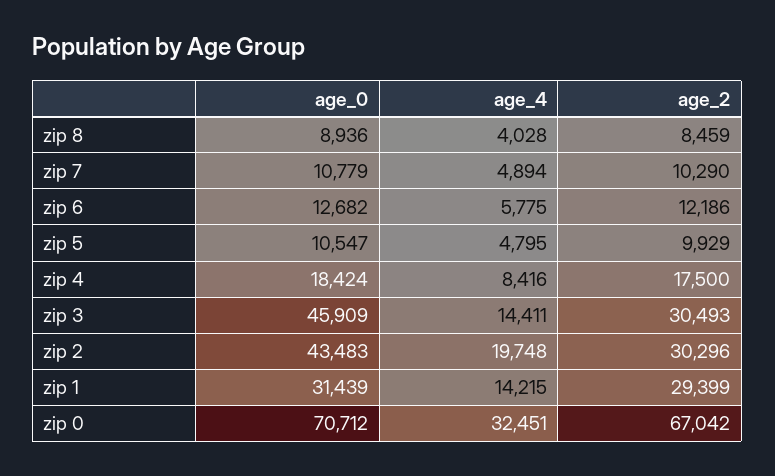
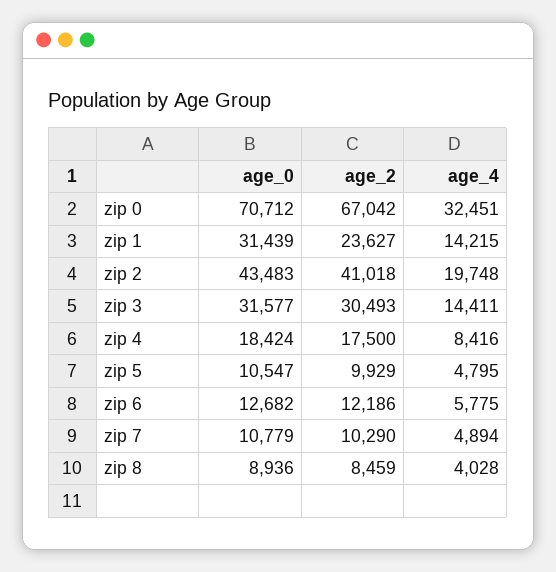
  {
    "age_0": {
      "zip 8": 8936,
      "zip 7": 10779,
      "zip 6": 12682,
      "zip 5": 10547,
      "zip 4": 18424,
-     "zip 3": 45909,
+     "zip 3": 31577,
      "zip 2": 43483,
      "zip 1": 31439,
      "zip 0": 70712
    },
    "age_4": {
      "zip 8": 4028,
      "zip 7": 4894,
      "zip 6": 5775,
      "zip 5": 4795,
      "zip 4": 8416,
      "zip 3": 14411,
      "zip 2": 19748,
      "zip 1": 14215,
      "zip 0": 32451
    },
    "age_2": {
      "zip 8": 8459,
      "zip 7": 10290,
      "zip 6": 12186,
      "zip 5": 9929,
      "zip 4": 17500,
      "zip 3": 30493,
-     "zip 2": 30296,
+     "zip 2": 41018,
-     "zip 1": 29399,
+     "zip 1": 23627,
      "zip 0": 67042
    }
  }

